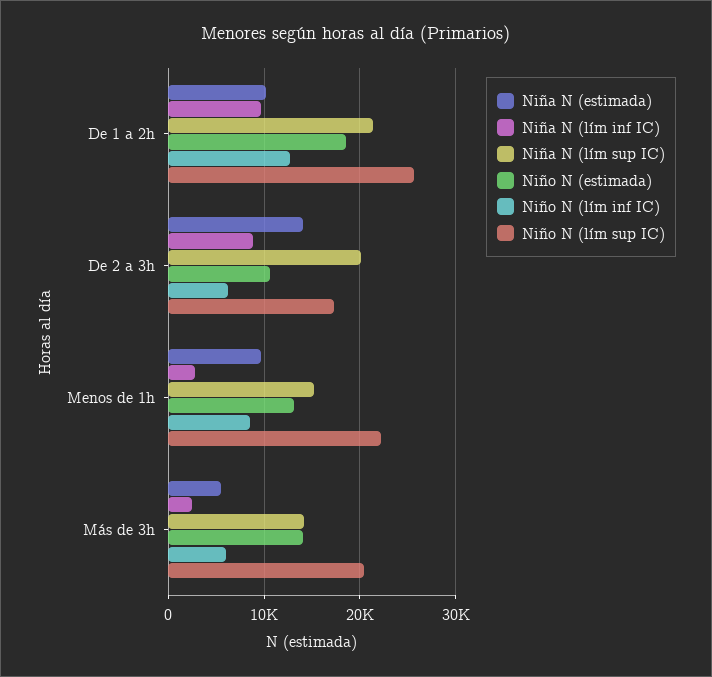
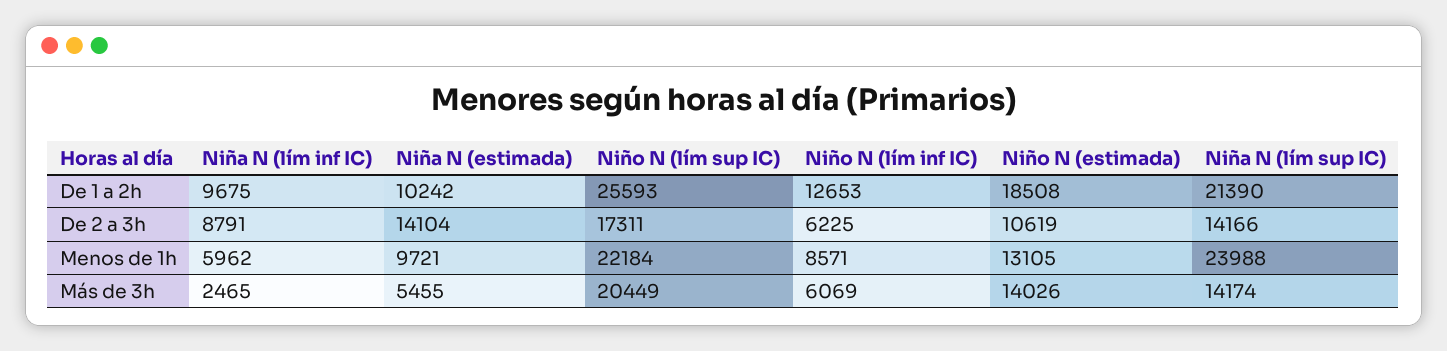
  {
    "Niña N (estimada)": {
      "De 1 a 2h": 10242,
      "De 2 a 3h": 14104,
      "Menos de 1h": 9721,
      "Más de 3h": 5455
    },
    "Niña N (lím inf IC)": {
      "De 1 a 2h": 9675,
      "De 2 a 3h": 8791,
-     "Menos de 1h": 3000,
+     "Menos de 1h": 5962,
      "Más de 3h": 2465
    },
    "Niña N (lím sup IC)": {
      "De 1 a 2h": 21390,
-     "De 2 a 3h": 20000,
+     "De 2 a 3h": 14166,
-     "Menos de 1h": 15000,
+     "Menos de 1h": 23988,
      "Más de 3h": 14174
    },
    "Niño N (estimada)": {
      "De 1 a 2h": 18508,
      "De 2 a 3h": 10619,
      "Menos de 1h": 13105,
      "Más de 3h": 14026
    },
    "Niño N (lím inf IC)": {
      "De 1 a 2h": 12653,
      "De 2 a 3h": 6225,
      "Menos de 1h": 8571,
      "Más de 3h": 6069
    },
    "Niño N (lím sup IC)": {
      "De 1 a 2h": 25593,
      "De 2 a 3h": 17311,
      "Menos de 1h": 22184,
      "Más de 3h": 20449
    }
  }

